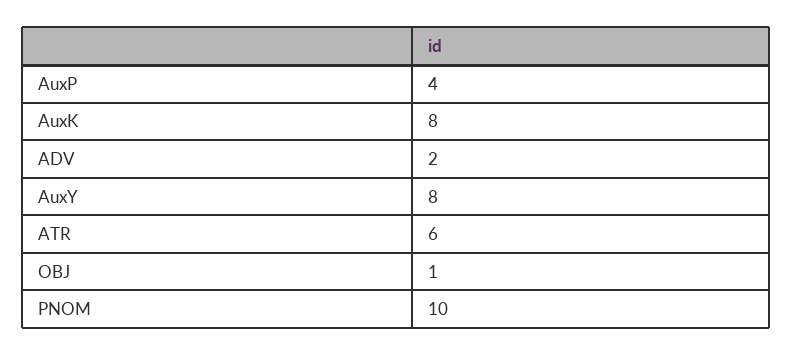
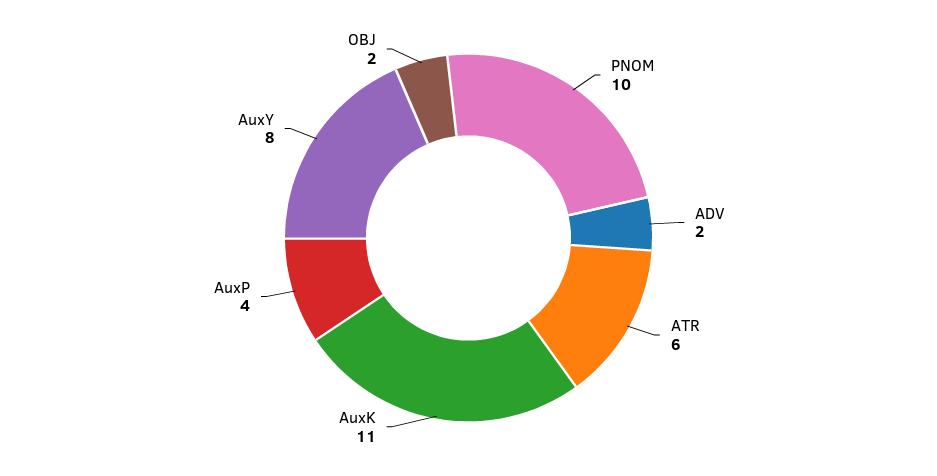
  {
    "AuxP": 4,
-   "AuxK": 8,
+   "AuxK": 11,
    "ADV": 2,
    "AuxY": 8,
    "ATR": 6,
-   "OBJ": 1,
+   "OBJ": 2,
    "PNOM": 10
  }

